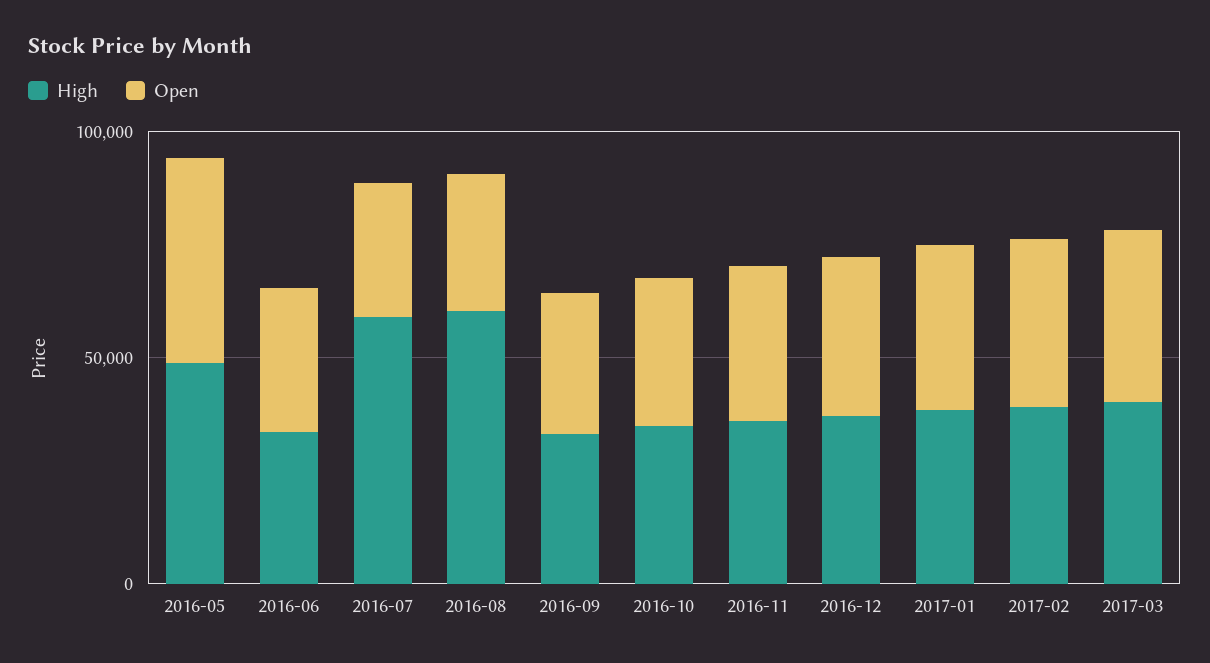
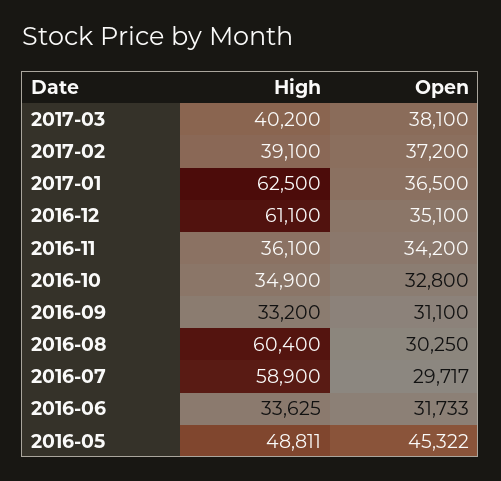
  {
    "High": {
      "2016-05": 48811,
      "2016-06": 33625,
      "2016-07": 58900,
      "2016-08": 60400,
      "2016-09": 33200,
      "2016-10": 34900,
      "2016-11": 36100,
-     "2016-12": 40000,
+     "2016-12": 61100,
-     "2017-01": 40000,
+     "2017-01": 62500,
      "2017-02": 39100,
      "2017-03": 40200
    },
    "Open": {
      "2016-05": 45322,
      "2016-06": 31733,
      "2016-07": 29717,
      "2016-08": 30250,
      "2016-09": 31100,
      "2016-10": 32800,
      "2016-11": 34200,
      "2016-12": 35100,
      "2017-01": 36500,
      "2017-02": 37200,
      "2017-03": 38100
    }
  }

